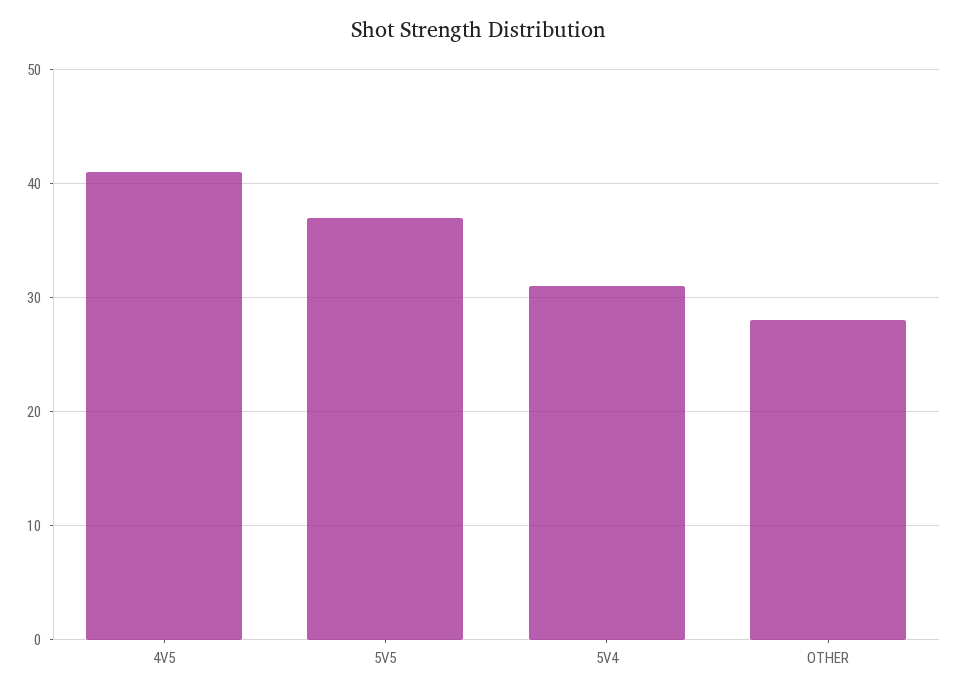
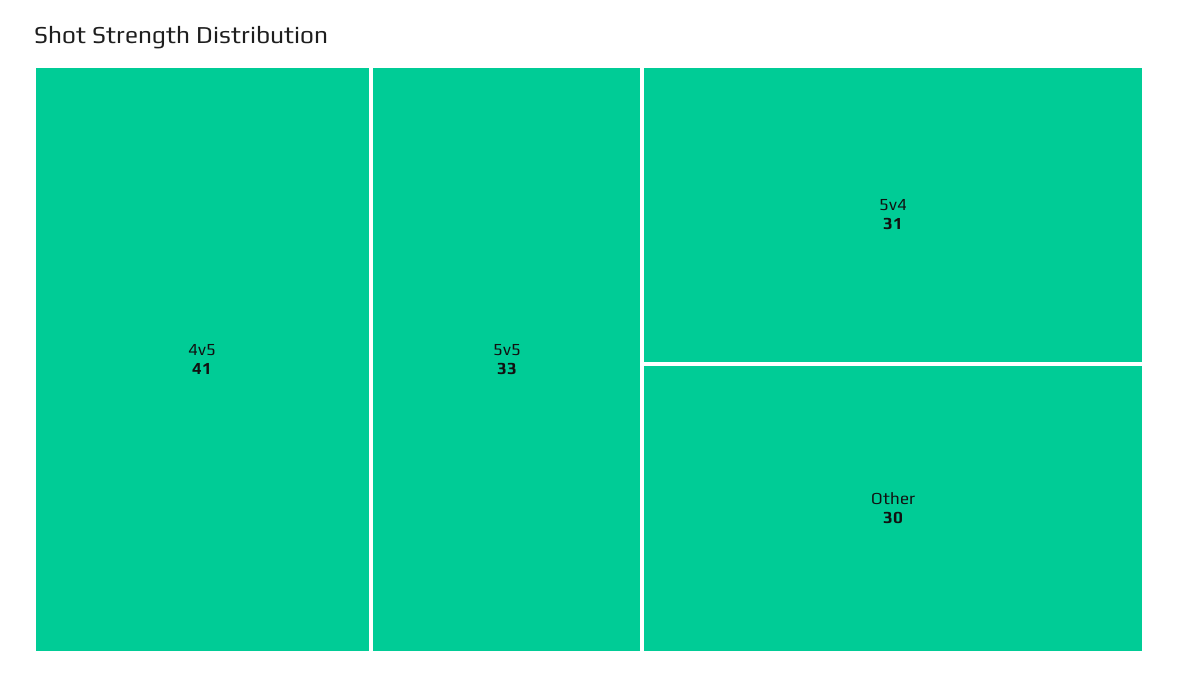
  {
    "4V5": 41,
-   "5V5": 37,
+   "5V5": 33,
    "5V4": 31,
-   "OTHER": 28
+   "OTHER": 30
  }

